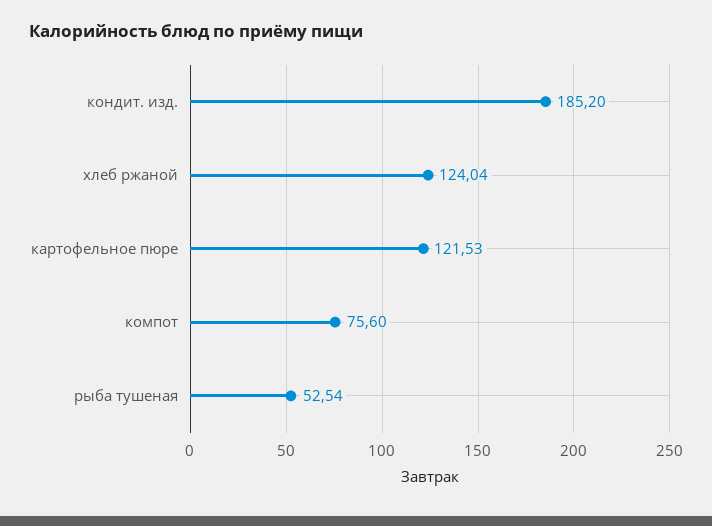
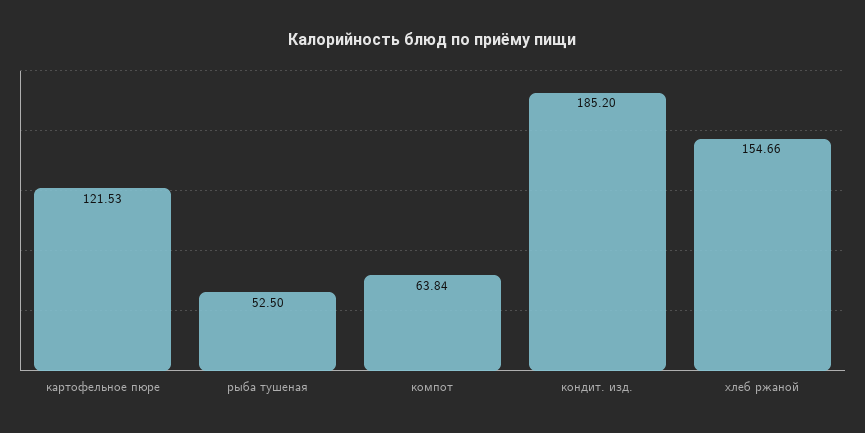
  {
    "кондит. изд.": 185.2,
-   "хлеб ржаной": 124.04,
+   "хлеб ржаной": 154.66,
    "картофельное пюре": 121.53,
-   "компот": 75.6,
+   "компот": 63.84,
-   "рыба тушеная": 52.54
+   "рыба тушеная": 52.5
  }

